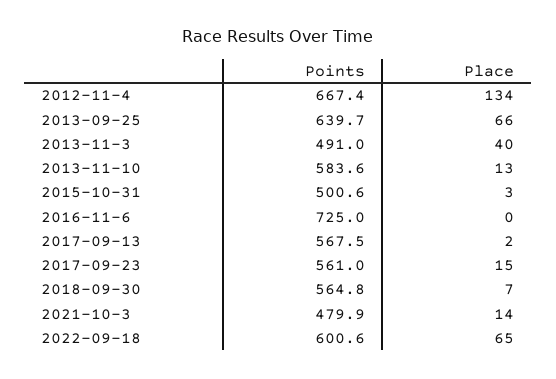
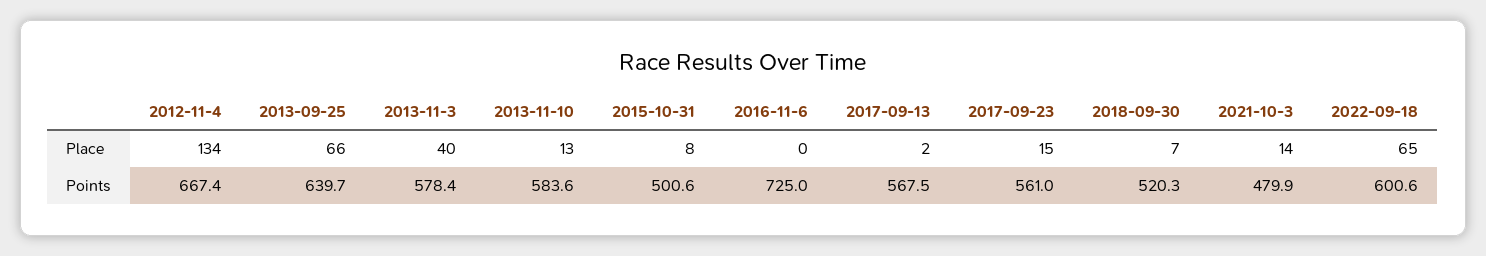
  {
    "Points": {
      "2012-11-4": 667.4,
      "2013-09-25": 639.7,
-     "2013-11-3": 491,
+     "2013-11-3": 578.4,
      "2013-11-10": 583.6,
      "2015-10-31": 500.6,
      "2016-11-6": 725,
      "2017-09-13": 567.5,
      "2017-09-23": 561,
-     "2018-09-30": 564.8,
+     "2018-09-30": 520.3,
      "2021-10-3": 479.9,
      "2022-09-18": 600.6
    },
    "Place": {
      "2012-11-4": 134,
      "2013-09-25": 66,
      "2013-11-3": 40,
      "2013-11-10": 13,
-     "2015-10-31": 3,
+     "2015-10-31": 8,
      "2016-11-6": 0,
      "2017-09-13": 2,
      "2017-09-23": 15,
      "2018-09-30": 7,
      "2021-10-3": 14,
      "2022-09-18": 65
    }
  }

